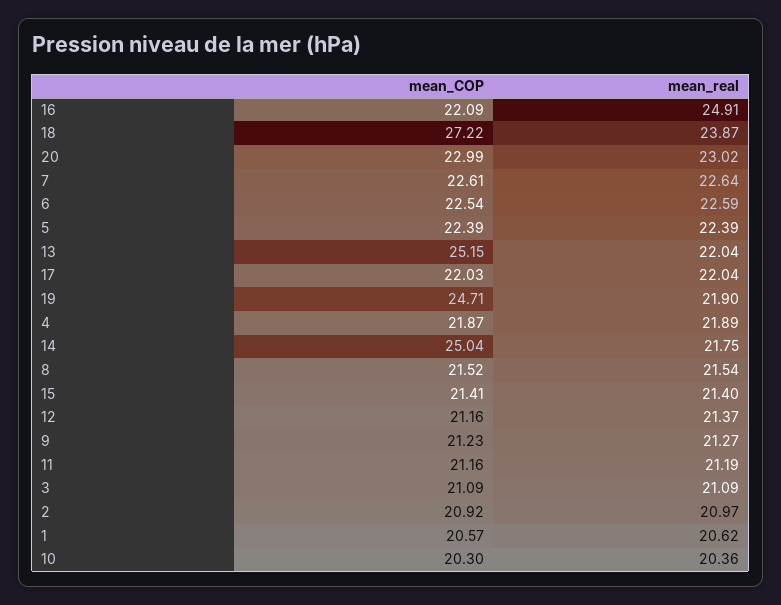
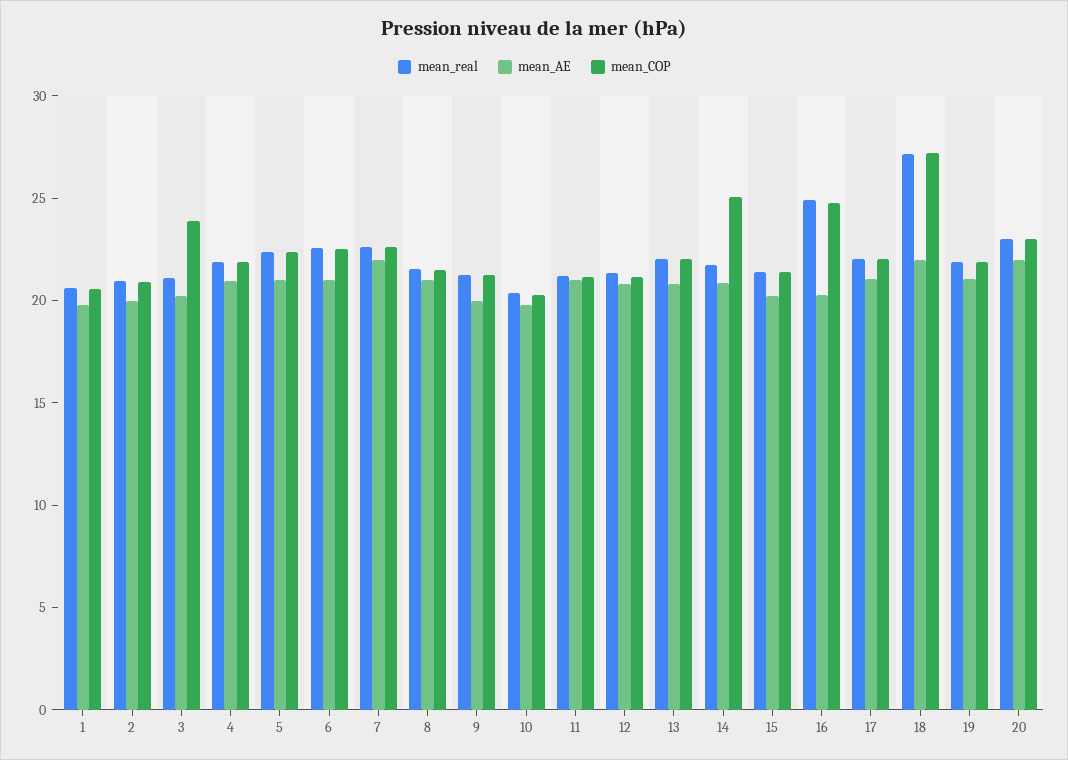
  {
    "mean_COP": {
-     "16": 22.09,
+     "16": 25,
      "18": 27.22,
      "20": 22.99,
      "7": 22.61,
      "6": 22.54,
      "5": 22.39,
-     "13": 25.15,
+     "13": 22,
      "17": 22.03,
-     "19": 24.71,
+     "19": 22,
      "4": 21.87,
      "14": 25.04,
      "8": 21.52,
      "15": 21.41,
      "12": 21.16,
      "9": 21.23,
      "11": 21.16,
-     "3": 21.09,
+     "3": 24,
      "2": 20.92,
      "1": 20.57,
      "10": 20.3
    },
    "mean_real": {
      "16": 24.91,
-     "18": 23.87,
+     "18": 27,
      "20": 23.02,
      "7": 22.64,
      "6": 22.59,
      "5": 22.39,
      "13": 22.04,
      "17": 22.04,
      "19": 21.9,
      "4": 21.89,
      "14": 21.75,
      "8": 21.54,
      "15": 21.4,
      "12": 21.37,
      "9": 21.27,
      "11": 21.19,
      "3": 21.09,
      "2": 20.97,
      "1": 20.62,
      "10": 20.36
-   }
+   },
+   "mean_AE": {
+     "1": 20,
+     "2": 20,
+     "3": 20,
+     "4": 21,
+     "5": 21,
+     "6": 21,
+     "7": 22,
+     "8": 21,
+     "9": 20,
+     "10": 20,
+     "11": 21,
+     "12": 21,
+     "13": 21,
+     "14": 21,
+     "15": 20,
+     "16": 20,
+     "17": 21,
+     "18": 22,
+     "19": 21,
+     "20": 22
+   }
  }

